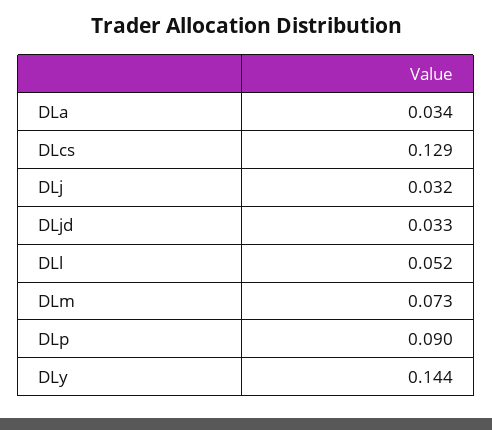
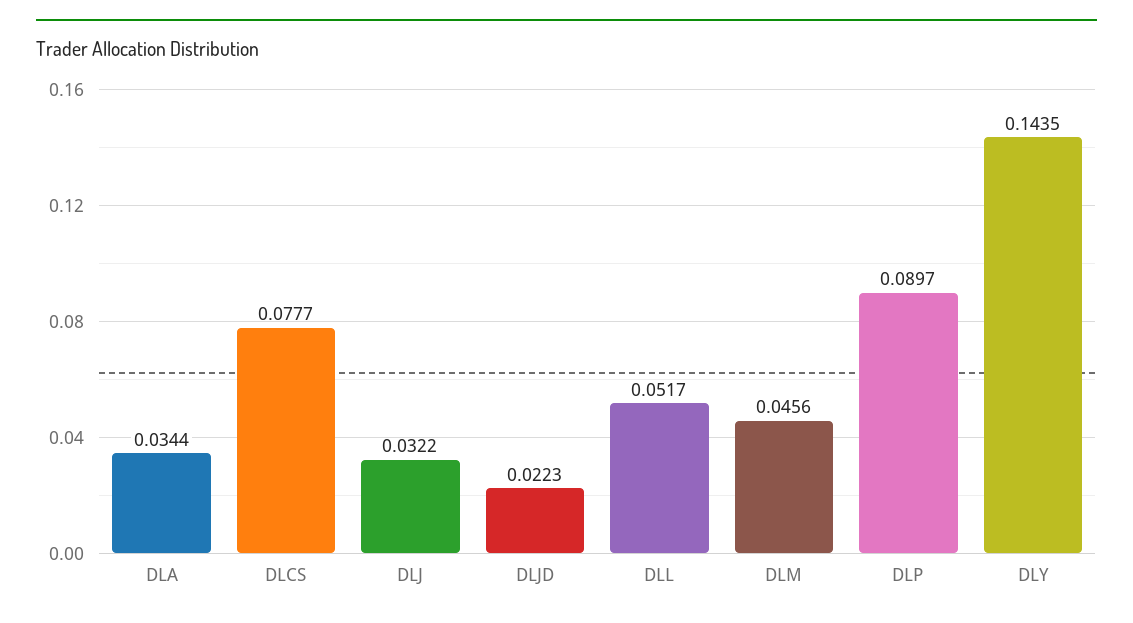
  {
    "DLa": 0.0344,
-   "DLcs": 0.129,
+   "DLcs": 0.0777,
    "DLj": 0.0322,
-   "DLjd": 0.033,
+   "DLjd": 0.0223,
    "DLl": 0.0517,
-   "DLm": 0.073,
+   "DLm": 0.0456,
    "DLp": 0.0897,
    "DLy": 0.1435
  }

